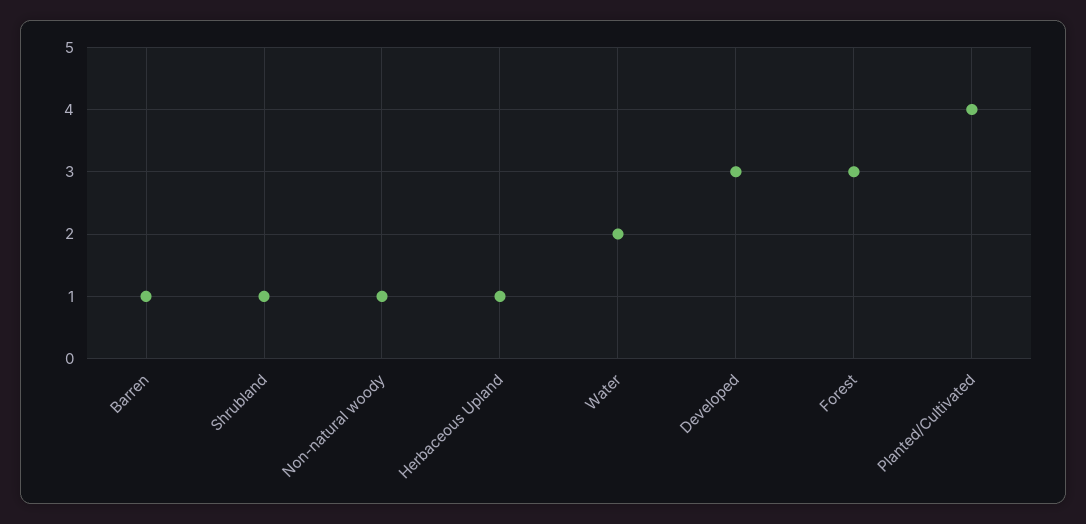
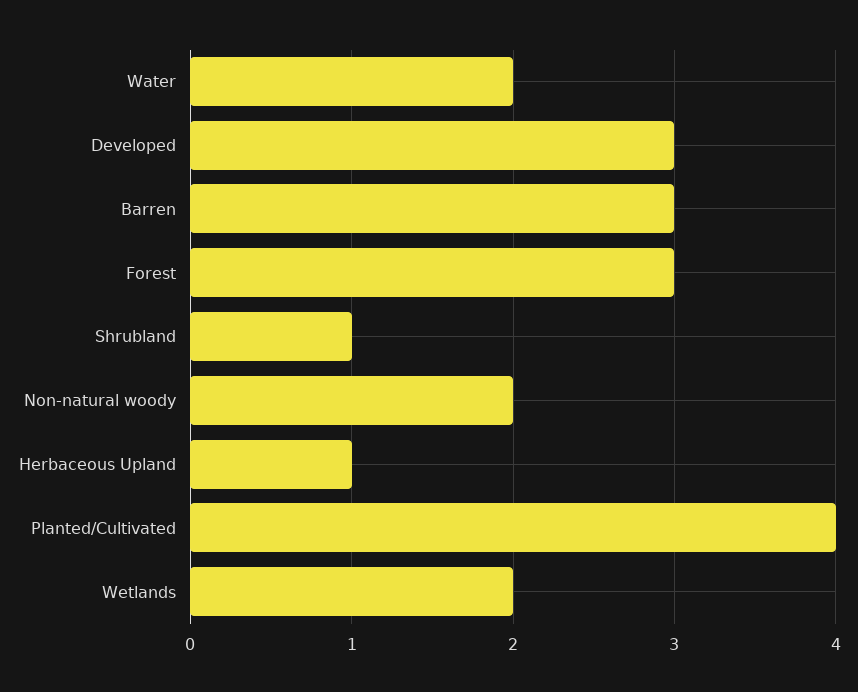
  {
-   "Barren": 1,
+   "Barren": 3,
    "Shrubland": 1,
-   "Non-natural woody": 1,
+   "Non-natural woody": 2,
    "Herbaceous Upland": 1,
    "Water": 2,
    "Developed": 3,
    "Forest": 3,
-   "Planted/Cultivated": 4
+   "Planted/Cultivated": 4,
+   "Wetlands": 2
  }

